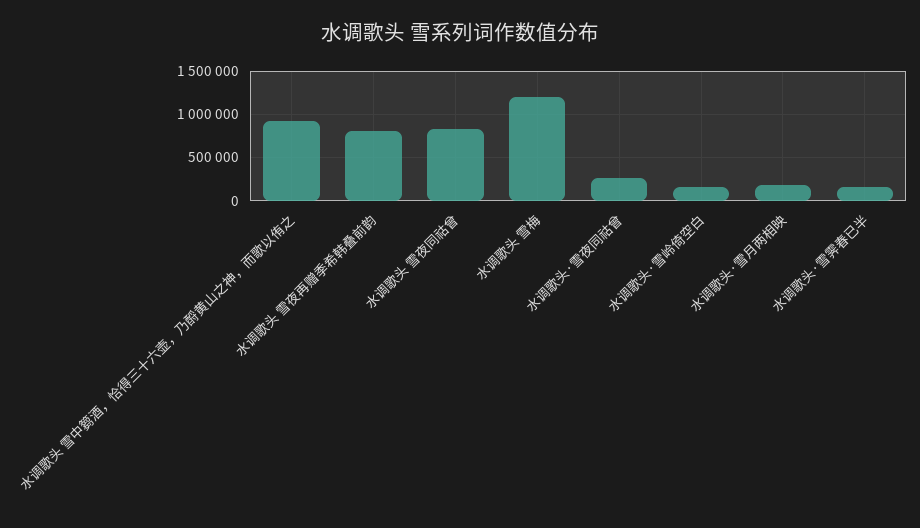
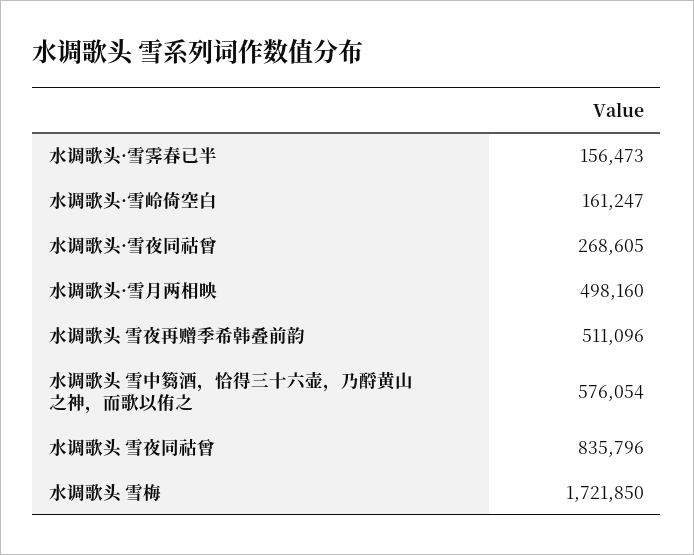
  {
-   "水调歌头 雪中篘酒，恰得三十六壶，乃酹黄山之神，而歌以侑之": 900000,
+   "水调歌头 雪中篘酒，恰得三十六壶，乃酹黄山之神，而歌以侑之": 576054,
-   "水调歌头 雪夜再赠季希韩叠前韵": 800000,
+   "水调歌头 雪夜再赠季希韩叠前韵": 511096,
    "水调歌头 雪夜同祜曾": 835796,
-   "水调歌头 雪梅": 1200000,
+   "水调歌头 雪梅": 1721850,
    "水调歌头·雪夜同祜曾": 268605,
    "水调歌头·雪岭倚空白": 161247,
-   "水调歌头·雪月两相映": 200000,
+   "水调歌头·雪月两相映": 498160,
    "水调歌头·雪霁春已半": 156473
  }

